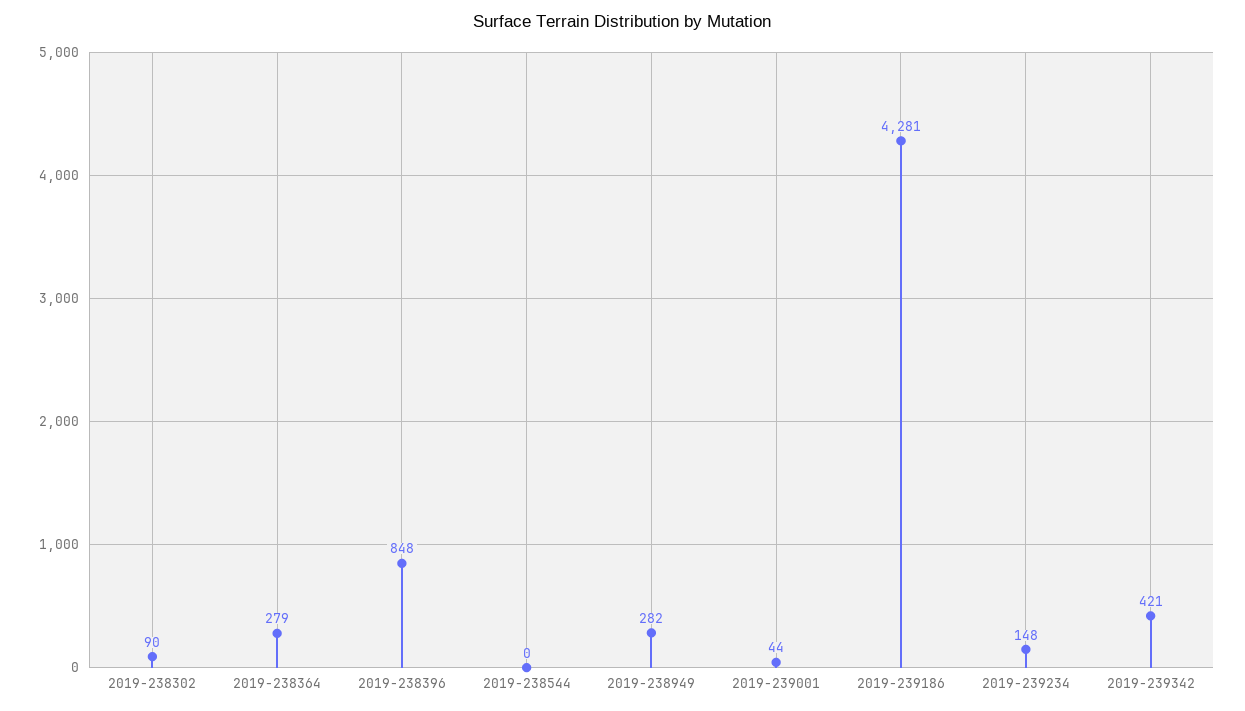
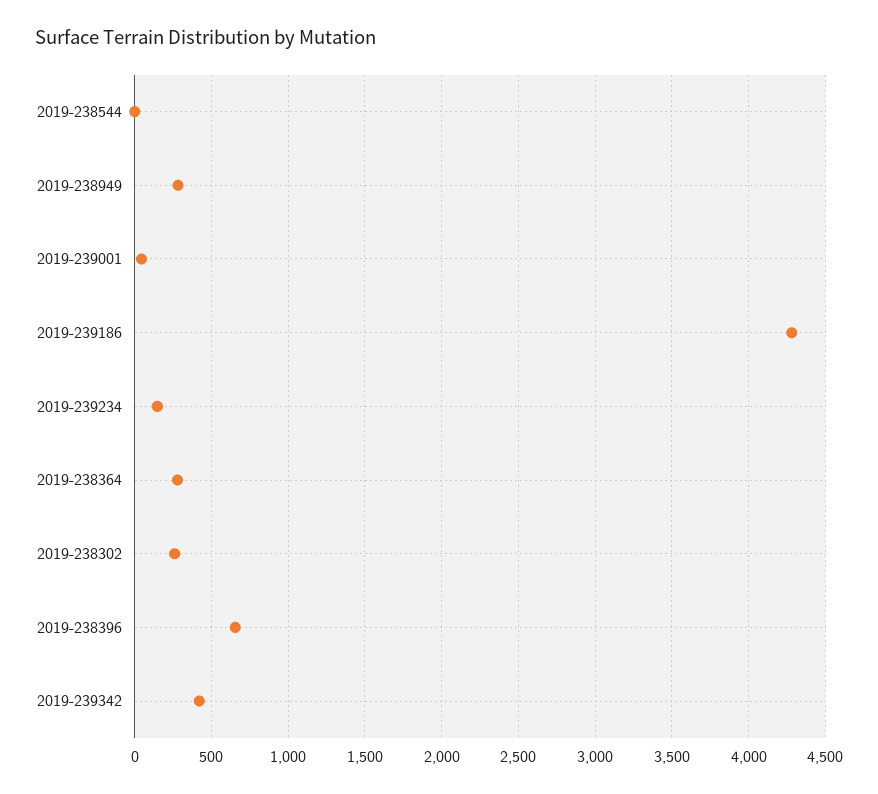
  {
-   "2019-238302": 90,
+   "2019-238302": 250,
    "2019-238364": 279,
-   "2019-238396": 848,
+   "2019-238396": 650,
    "2019-238544": 0,
    "2019-238949": 282,
    "2019-239001": 44,
    "2019-239186": 4281,
    "2019-239234": 148,
    "2019-239342": 421
  }

